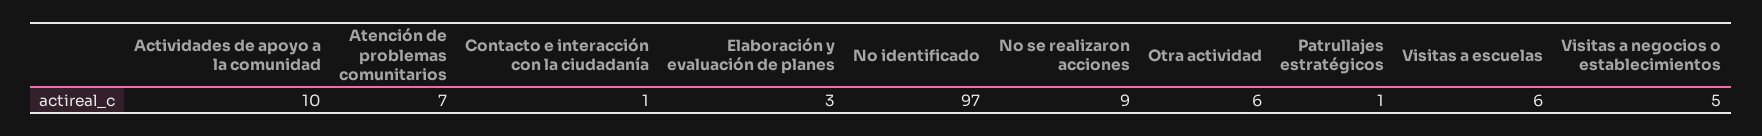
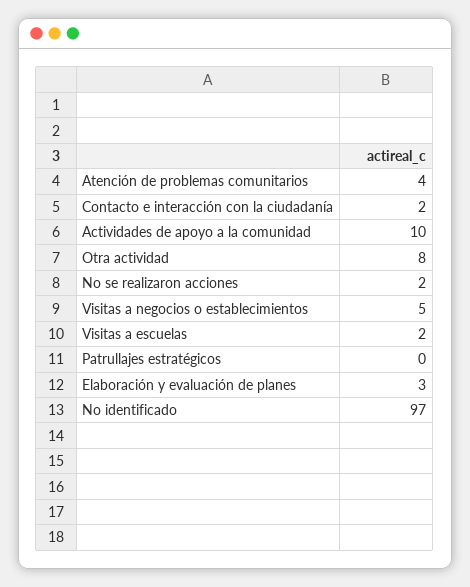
  {
    "Actividades de apoyo a la comunidad": 10,
-   "Atención de problemas comunitarios": 7,
+   "Atención de problemas comunitarios": 4,
-   "Contacto e interacción con la ciudadanía": 1,
+   "Contacto e interacción con la ciudadanía": 2,
    "Elaboración y evaluación de planes": 3,
    "No identificado": 97,
-   "No se realizaron acciones": 9,
+   "No se realizaron acciones": 2,
-   "Otra actividad": 6,
+   "Otra actividad": 8,
-   "Patrullajes estratégicos": 1,
+   "Patrullajes estratégicos": 0,
-   "Visitas a escuelas": 6,
+   "Visitas a escuelas": 2,
    "Visitas a negocios o establecimientos": 5
  }

